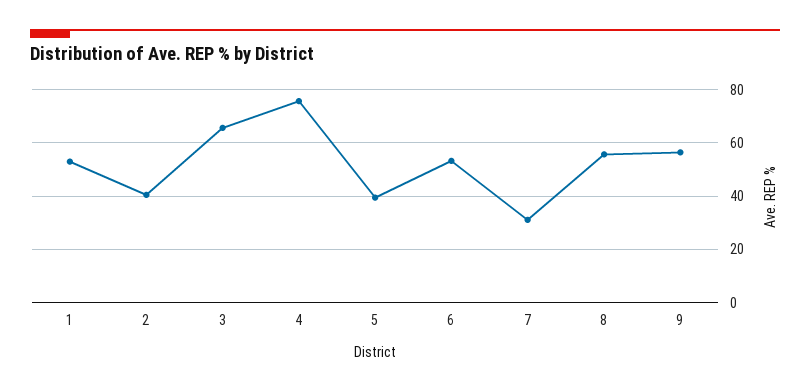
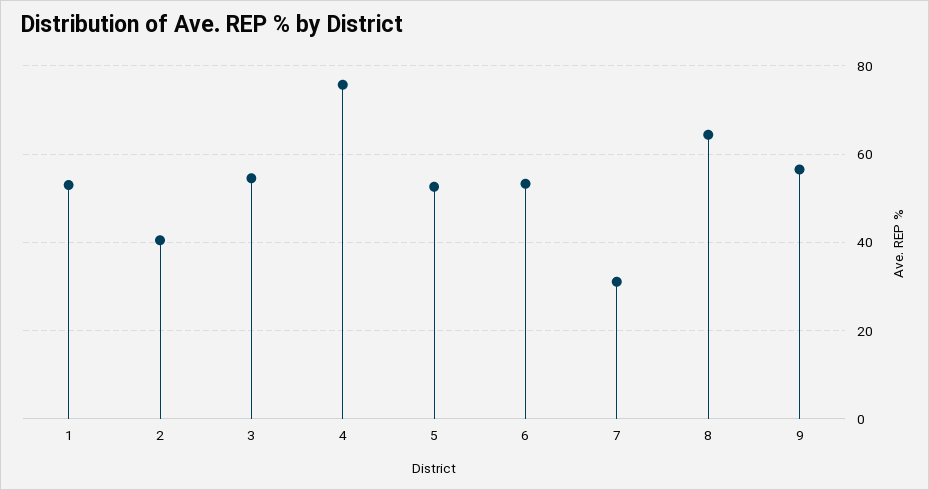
  {
    "1": 54,
    "2": 40,
-   "3": 65,
+   "3": 54,
    "4": 76,
-   "5": 40,
+   "5": 52,
    "6": 54,
    "7": 32,
-   "8": 55,
+   "8": 64,
    "9": 56
  }

